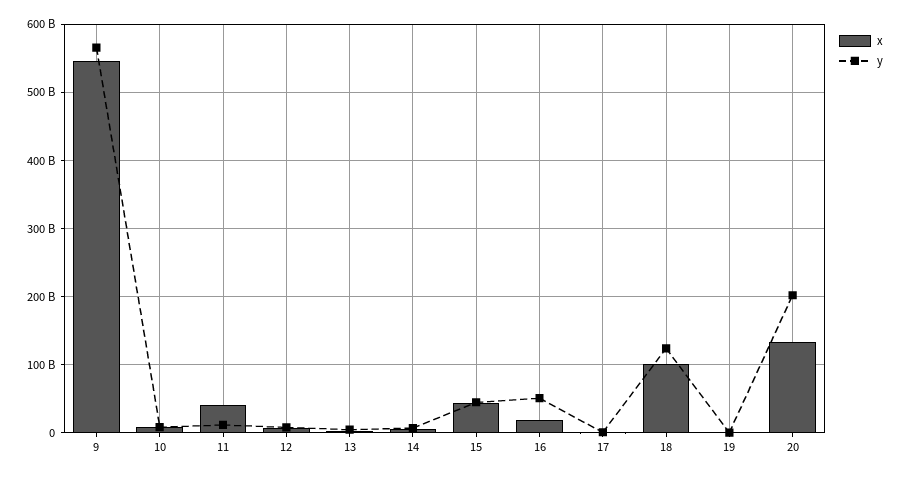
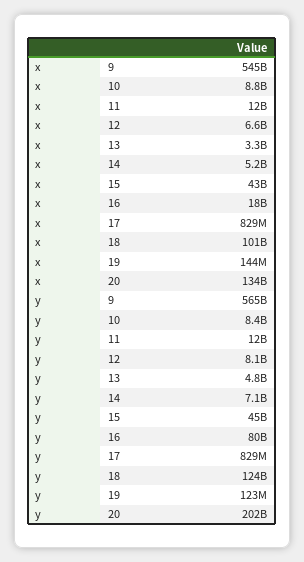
  {
    "x": {
      "9": 545000000000,
      "10": 8800000000,
-     "11": 40000000000,
+     "11": 12000000000,
      "12": 6600000000,
      "13": 3300000000,
      "14": 5200000000,
      "15": 43000000000,
      "16": 18000000000,
      "17": 829000000,
      "18": 101000000000,
      "19": 144000000,
      "20": 134000000000
    },
    "y": {
      "9": 565000000000,
      "10": 8400000000,
      "11": 12000000000,
      "12": 8100000000,
      "13": 4800000000,
      "14": 7100000000,
      "15": 45000000000,
-     "16": 50000000000,
+     "16": 80000000000,
      "17": 829000000,
      "18": 124000000000,
      "19": 123000000,
      "20": 202000000000
    }
  }

